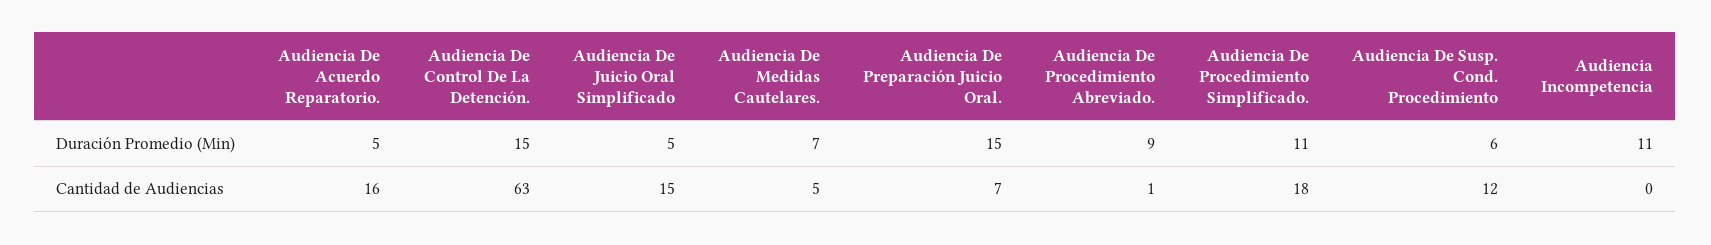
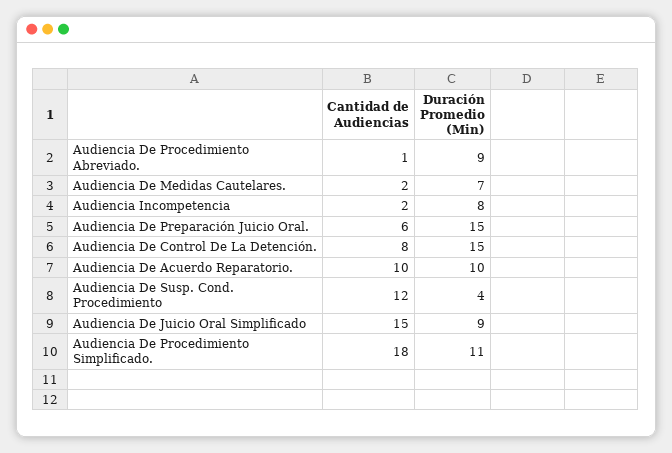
  {
    "Audiencia De Acuerdo Reparatorio.": {
-     "Duración Promedio (Min)": 5,
+     "Duración Promedio (Min)": 10,
-     "Cantidad de Audiencias": 16
+     "Cantidad de Audiencias": 10
    },
    "Audiencia De Control De La Detención.": {
      "Duración Promedio (Min)": 15,
-     "Cantidad de Audiencias": 63
+     "Cantidad de Audiencias": 8
    },
    "Audiencia De Juicio Oral Simplificado": {
-     "Duración Promedio (Min)": 5,
+     "Duración Promedio (Min)": 9,
      "Cantidad de Audiencias": 15
    },
    "Audiencia De Medidas Cautelares.": {
      "Duración Promedio (Min)": 7,
-     "Cantidad de Audiencias": 5
+     "Cantidad de Audiencias": 2
    },
    "Audiencia De Preparación Juicio Oral.": {
      "Duración Promedio (Min)": 15,
-     "Cantidad de Audiencias": 7
+     "Cantidad de Audiencias": 6
    },
    "Audiencia De Procedimiento Abreviado.": {
      "Duración Promedio (Min)": 9,
      "Cantidad de Audiencias": 1
    },
    "Audiencia De Procedimiento Simplificado.": {
      "Duración Promedio (Min)": 11,
      "Cantidad de Audiencias": 18
    },
    "Audiencia De Susp. Cond. Procedimiento": {
-     "Duración Promedio (Min)": 6,
+     "Duración Promedio (Min)": 4,
      "Cantidad de Audiencias": 12
    },
    "Audiencia Incompetencia": {
-     "Duración Promedio (Min)": 11,
+     "Duración Promedio (Min)": 8,
-     "Cantidad de Audiencias": 0
+     "Cantidad de Audiencias": 2
    }
  }

